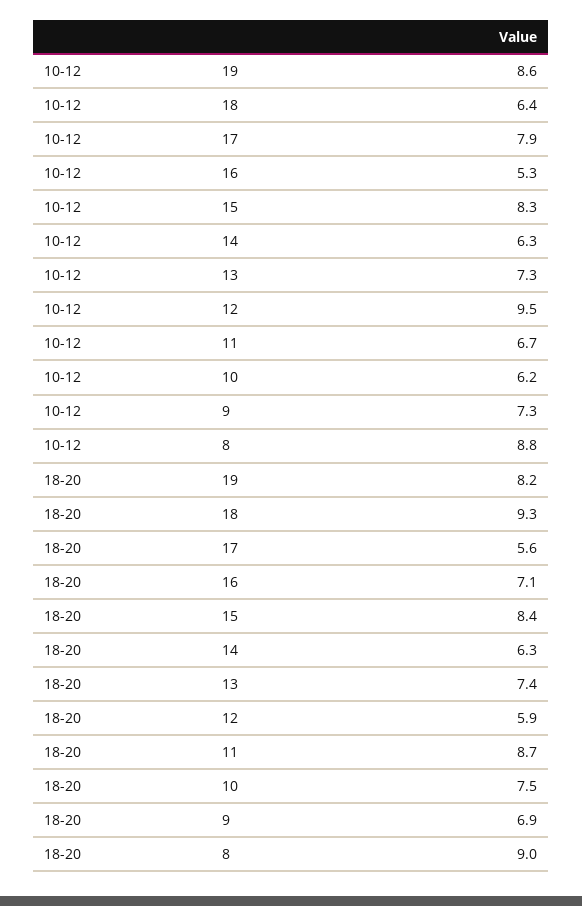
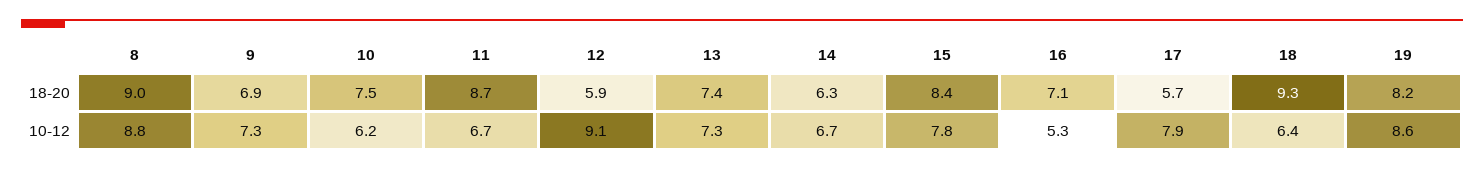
  {
    "10-12": {
      "19": 8.6,
      "18": 6.4,
      "17": 7.9,
      "16": 5.3,
-     "15": 8.3,
+     "15": 7.8,
-     "14": 6.3,
+     "14": 6.7,
      "13": 7.3,
-     "12": 9.5,
+     "12": 9.1,
      "11": 6.7,
      "10": 6.2,
      "9": 7.3,
      "8": 8.8
    },
    "18-20": {
      "19": 8.2,
      "18": 9.3,
-     "17": 5.6,
+     "17": 5.7,
      "16": 7.1,
      "15": 8.4,
      "14": 6.3,
      "13": 7.4,
      "12": 5.9,
      "11": 8.7,
      "10": 7.5,
      "9": 6.9,
      "8": 9
    }
  }

